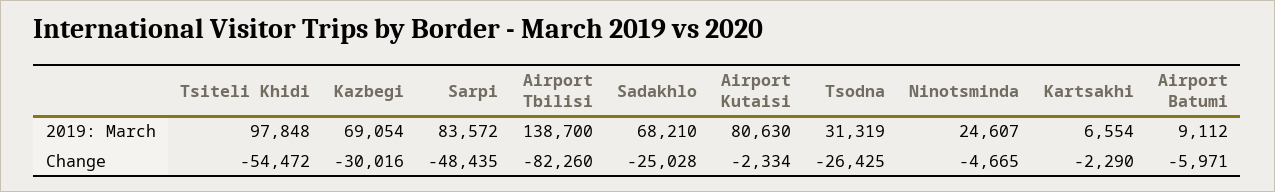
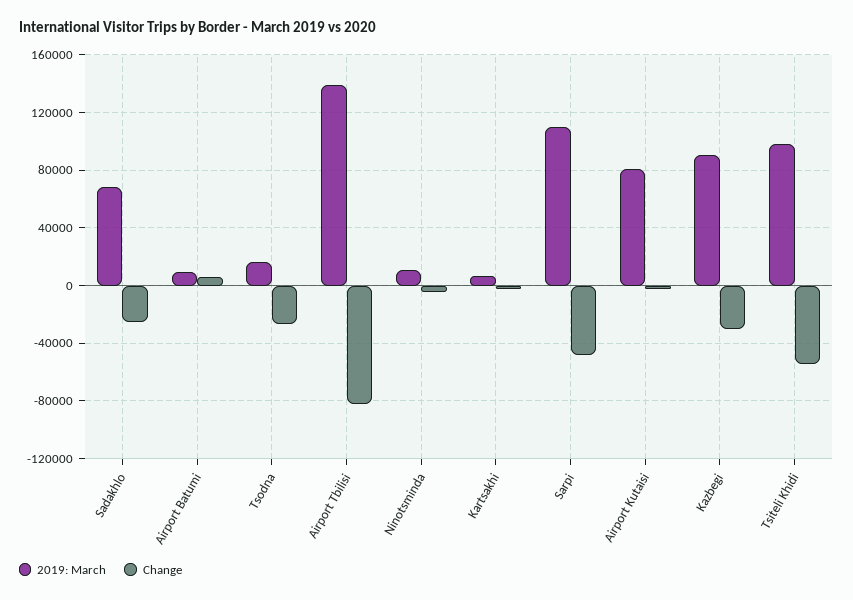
  {
    "2019: March": {
      "Tsiteli Khidi": 97848,
-     "Kazbegi": 69054,
+     "Kazbegi": 90000,
-     "Sarpi": 83572,
+     "Sarpi": 110000,
      "Airport Tbilisi": 138700,
      "Sadakhlo": 68210,
      "Airport Kutaisi": 80630,
-     "Tsodna": 31319,
+     "Tsodna": 15000,
-     "Ninotsminda": 24607,
+     "Ninotsminda": 10000,
      "Kartsakhi": 6554,
      "Airport Batumi": 9112
    },
    "Change": {
      "Tsiteli Khidi": -54472,
      "Kazbegi": -30016,
      "Sarpi": -48435,
      "Airport Tbilisi": -82260,
      "Sadakhlo": -25028,
      "Airport Kutaisi": -2334,
      "Tsodna": -26425,
      "Ninotsminda": -4665,
      "Kartsakhi": -2290,
-     "Airport Batumi": -5971
+     "Airport Batumi": 5000
    }
  }

